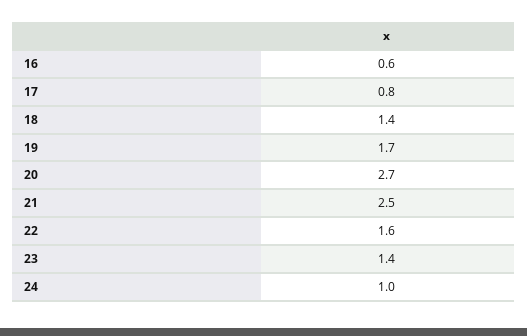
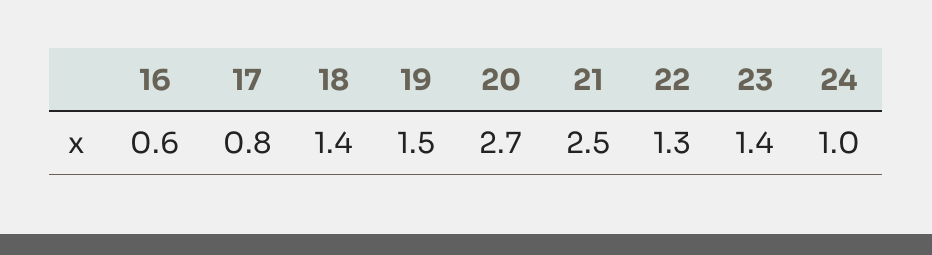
  {
    "16": 0.6,
    "17": 0.8,
    "18": 1.4,
-   "19": 1.7,
+   "19": 1.5,
    "20": 2.7,
    "21": 2.5,
-   "22": 1.6,
+   "22": 1.3,
    "23": 1.4,
    "24": 1
  }

